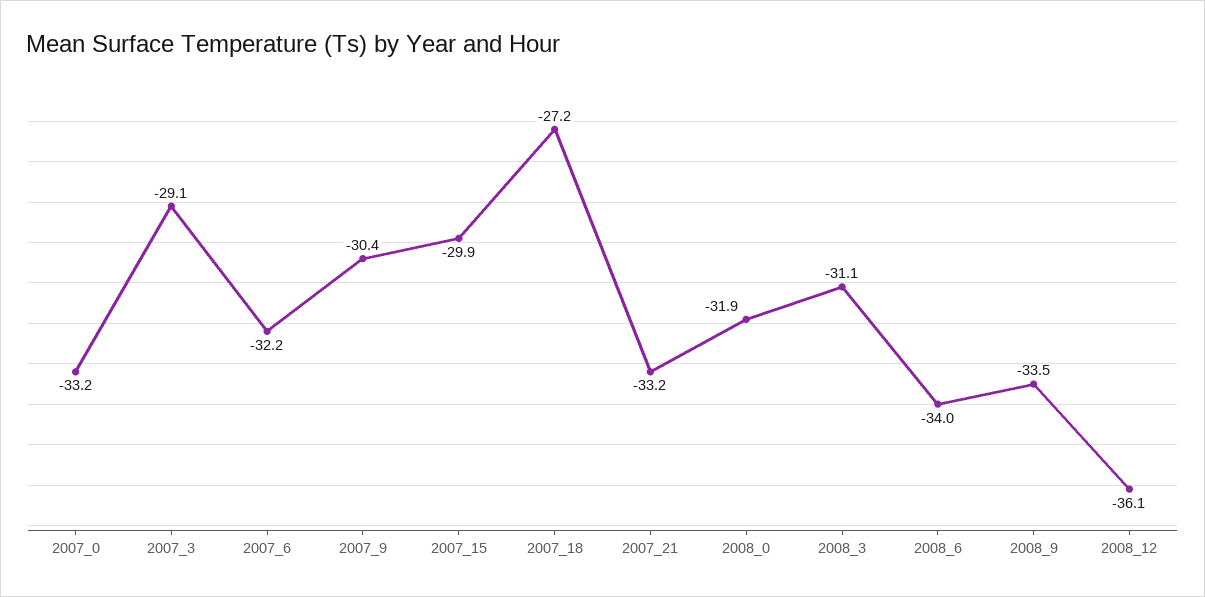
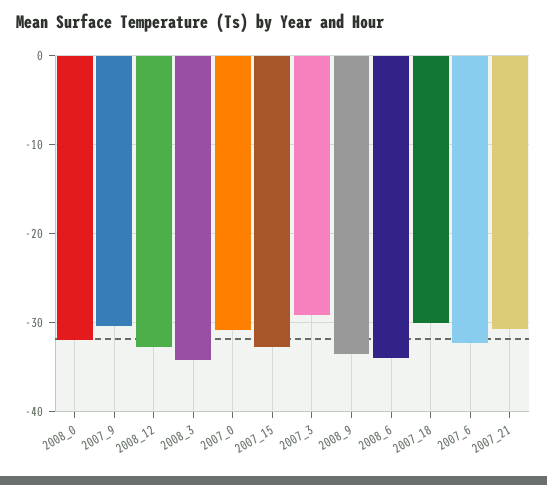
  {
-   "2007_0": -33.2,
+   "2007_0": -31,
    "2007_3": -29.1,
    "2007_6": -32.2,
    "2007_9": -30.4,
-   "2007_15": -29.9,
+   "2007_15": -33,
-   "2007_18": -27.2,
+   "2007_18": -30,
-   "2007_21": -33.2,
+   "2007_21": -31,
    "2008_0": -31.9,
-   "2008_3": -31.1,
+   "2008_3": -34,
    "2008_6": -34,
    "2008_9": -33.5,
-   "2008_12": -36.1
+   "2008_12": -33
  }

